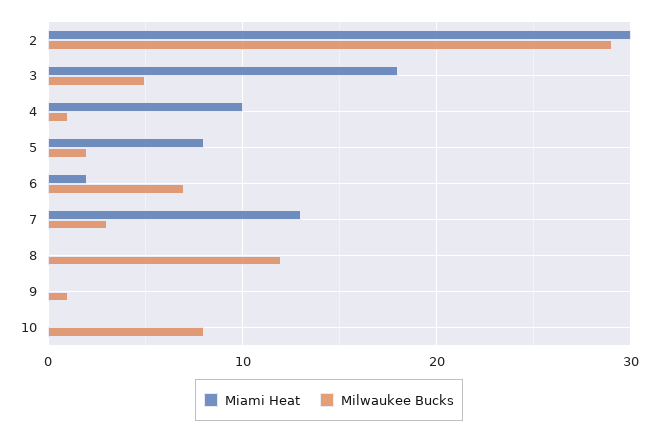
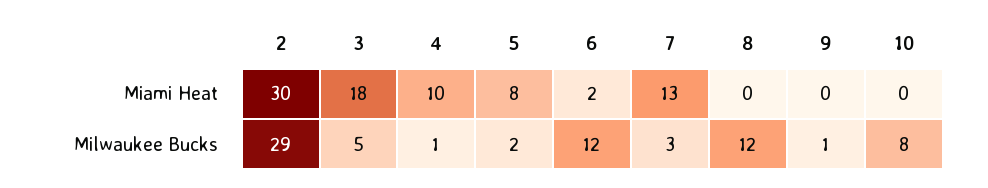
  {
    "Miami Heat": {
      "2": 30,
      "3": 18,
      "4": 10,
      "5": 8,
      "6": 2,
      "7": 13,
      "8": 0,
      "9": 0,
      "10": 0
    },
    "Milwaukee Bucks": {
      "2": 29,
      "3": 5,
      "4": 1,
      "5": 2,
-     "6": 7,
+     "6": 12,
      "7": 3,
      "8": 12,
      "9": 1,
      "10": 8
    }
  }

